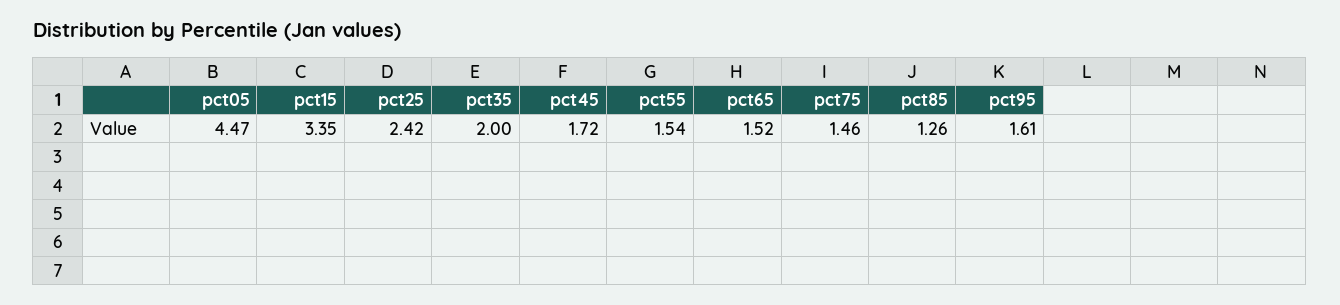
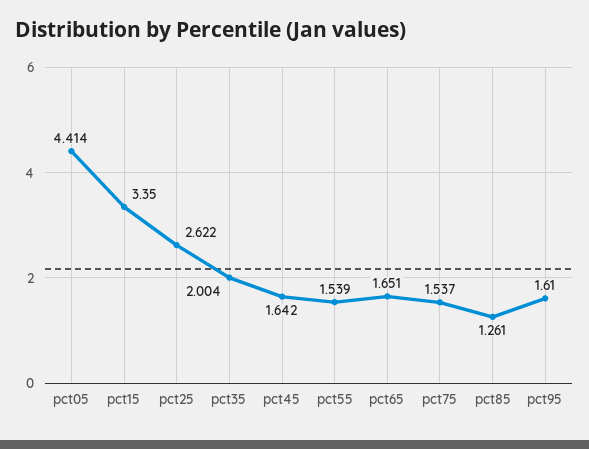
  {
-   "pct05": 4.47,
+   "pct05": 4.414,
    "pct15": 3.35,
-   "pct25": 2.42,
+   "pct25": 2.622,
    "pct35": 2.004,
-   "pct45": 1.72,
+   "pct45": 1.642,
    "pct55": 1.539,
-   "pct65": 1.52,
+   "pct65": 1.651,
-   "pct75": 1.46,
+   "pct75": 1.537,
    "pct85": 1.261,
    "pct95": 1.61
  }

